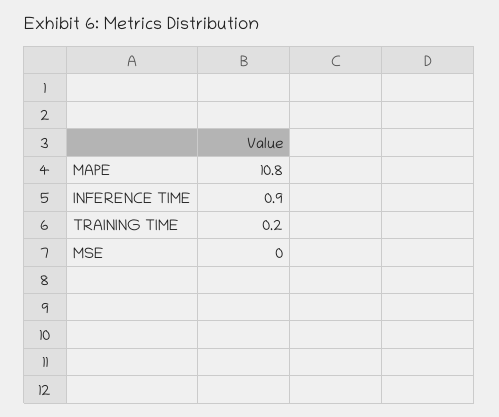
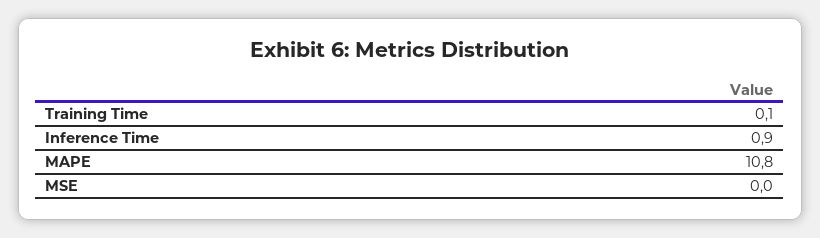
  {
    "MAPE": 10.8,
    "INFERENCE TIME": 0.9,
-   "TRAINING TIME": 0.2,
+   "TRAINING TIME": 0.1,
    "MSE": 0
  }

